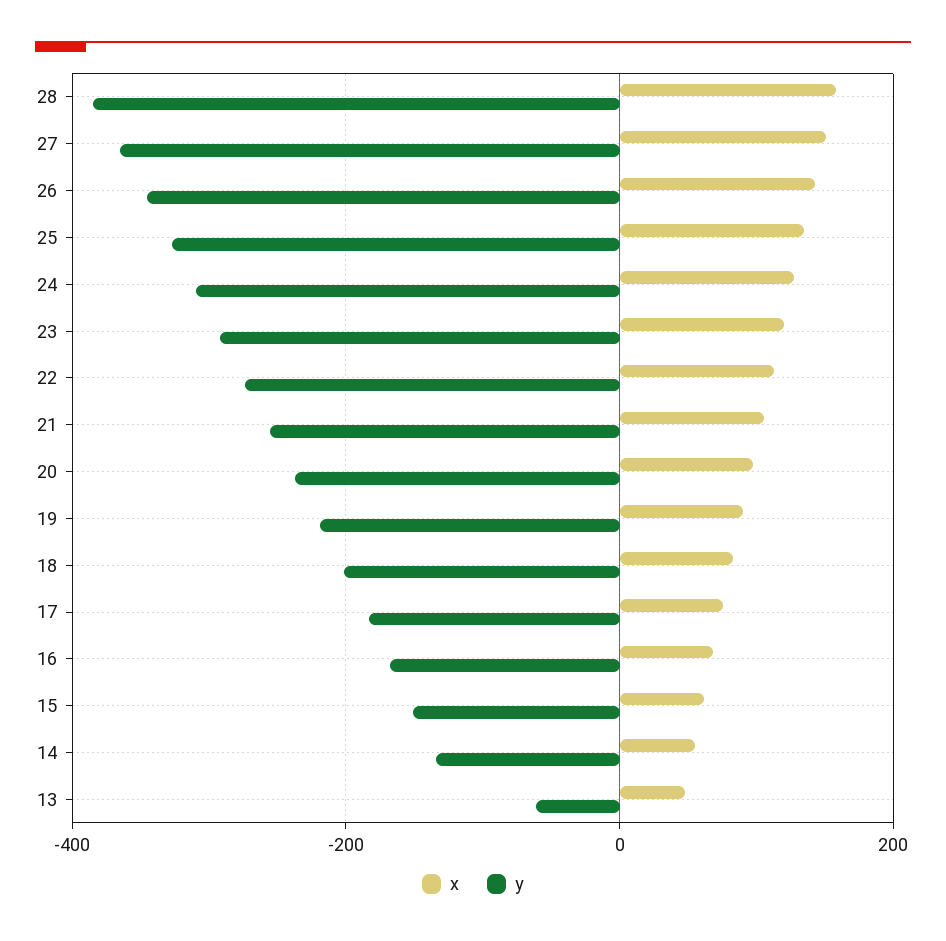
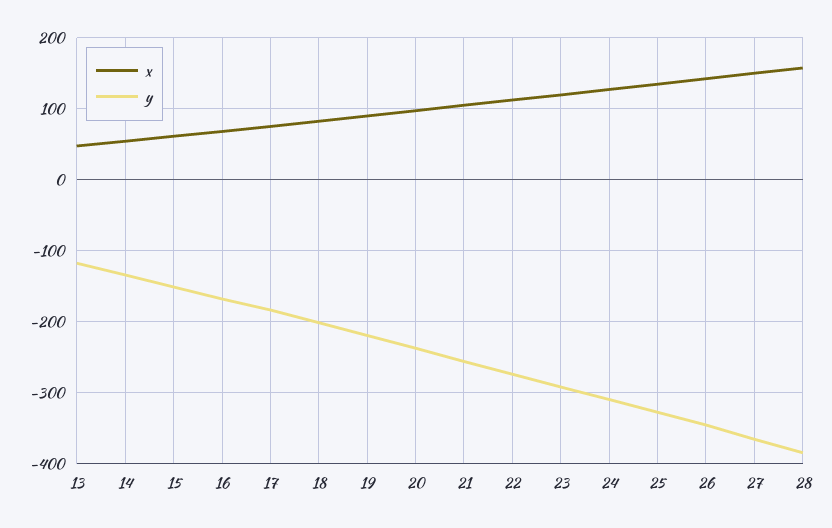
  {
    "x": {
      "28": 160,
      "27": 150,
      "26": 140,
      "25": 140,
      "24": 130,
      "23": 120,
      "22": 110,
      "21": 110,
      "20": 100,
      "19": 90,
      "18": 80,
      "17": 80,
      "16": 70,
      "15": 60,
      "14": 50,
      "13": 50
    },
    "y": {
      "28": -380,
      "27": -370,
      "26": -350,
      "25": -330,
      "24": -310,
      "23": -290,
      "22": -270,
      "21": -260,
      "20": -240,
      "19": -220,
      "18": -200,
      "17": -180,
      "16": -170,
      "15": -150,
      "14": -130,
-     "13": -60
+     "13": -120
    }
  }

